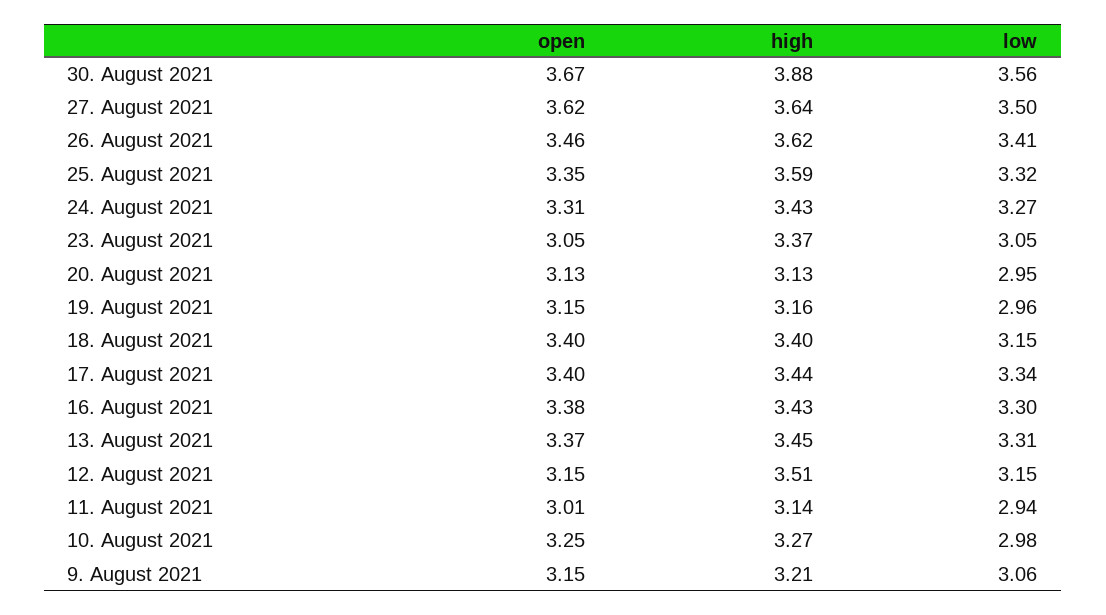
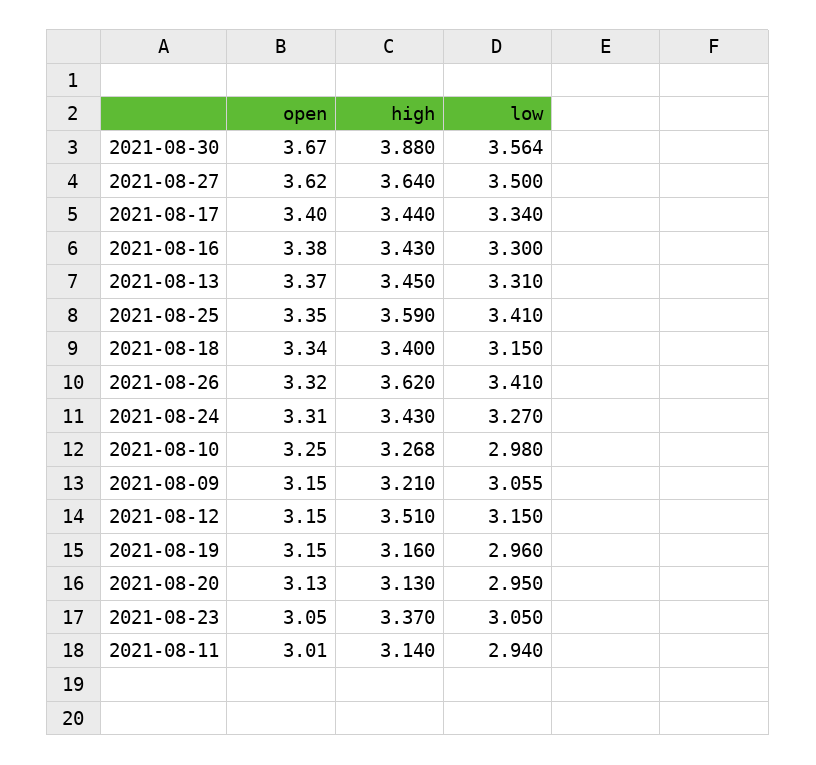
  {
    "open": {
      "30. August 2021": 3.67,
      "27. August 2021": 3.62,
-     "26. August 2021": 3.46,
+     "26. August 2021": 3.32,
      "25. August 2021": 3.35,
      "24. August 2021": 3.31,
      "23. August 2021": 3.05,
      "20. August 2021": 3.13,
      "19. August 2021": 3.15,
-     "18. August 2021": 3.4,
+     "18. August 2021": 3.34,
      "17. August 2021": 3.4,
      "16. August 2021": 3.38,
      "13. August 2021": 3.37,
      "12. August 2021": 3.15,
      "11. August 2021": 3.01,
      "10. August 2021": 3.25,
      "9. August 2021": 3.15
    },
    "high": {
      "30. August 2021": 3.88,
      "27. August 2021": 3.64,
      "26. August 2021": 3.62,
      "25. August 2021": 3.59,
      "24. August 2021": 3.43,
      "23. August 2021": 3.37,
      "20. August 2021": 3.13,
      "19. August 2021": 3.16,
      "18. August 2021": 3.4,
      "17. August 2021": 3.44,
      "16. August 2021": 3.43,
      "13. August 2021": 3.45,
      "12. August 2021": 3.51,
      "11. August 2021": 3.14,
      "10. August 2021": 3.268,
      "9. August 2021": 3.21
    },
    "low": {
      "30. August 2021": 3.564,
      "27. August 2021": 3.5,
      "26. August 2021": 3.41,
-     "25. August 2021": 3.32,
+     "25. August 2021": 3.41,
      "24. August 2021": 3.27,
      "23. August 2021": 3.05,
      "20. August 2021": 2.95,
      "19. August 2021": 2.96,
      "18. August 2021": 3.15,
      "17. August 2021": 3.34,
      "16. August 2021": 3.3,
      "13. August 2021": 3.31,
      "12. August 2021": 3.15,
      "11. August 2021": 2.94,
      "10. August 2021": 2.98,
      "9. August 2021": 3.055
    }
  }

